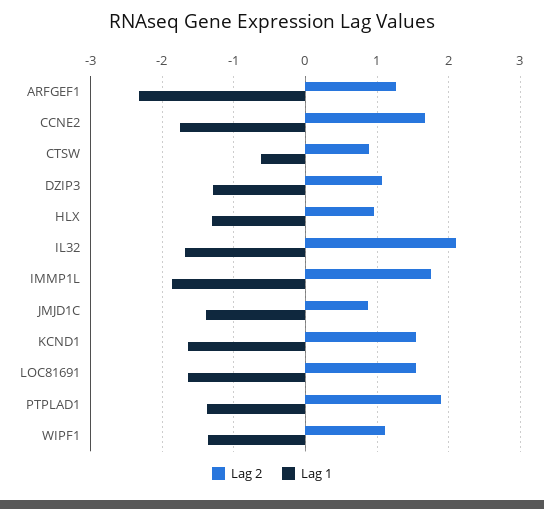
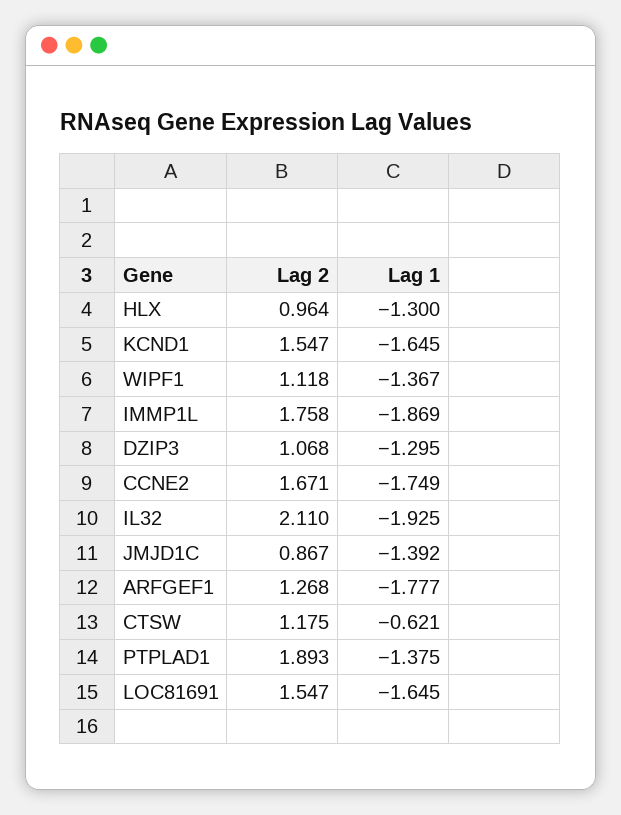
  {
    "Lag 2": {
      "ARFGEF1": 1.268,
      "CCNE2": 1.671,
-     "CTSW": 0.9,
+     "CTSW": 1.175,
      "DZIP3": 1.068,
      "HLX": 0.964,
      "IL32": 2.11,
      "IMMP1L": 1.758,
      "JMJD1C": 0.867,
      "KCND1": 1.547,
      "LOC81691": 1.547,
      "PTPLAD1": 1.893,
      "WIPF1": 1.118
    },
    "Lag 1": {
-     "ARFGEF1": -2.3,
+     "ARFGEF1": -1.777,
      "CCNE2": -1.749,
      "CTSW": -0.621,
      "DZIP3": -1.295,
      "HLX": -1.3,
-     "IL32": -1.7,
+     "IL32": -1.925,
      "IMMP1L": -1.869,
      "JMJD1C": -1.392,
      "KCND1": -1.645,
      "LOC81691": -1.645,
      "PTPLAD1": -1.375,
      "WIPF1": -1.367
    }
  }

